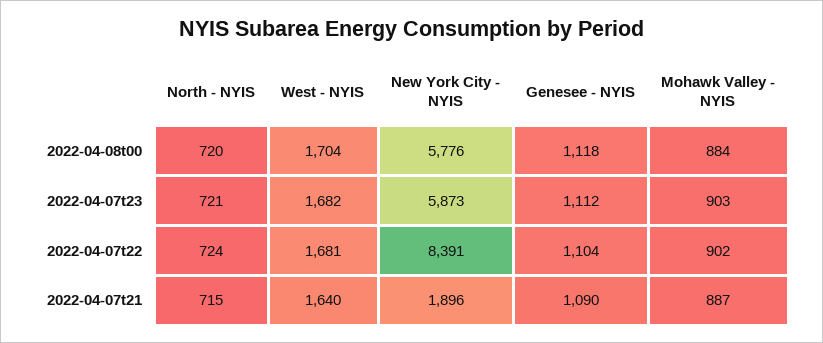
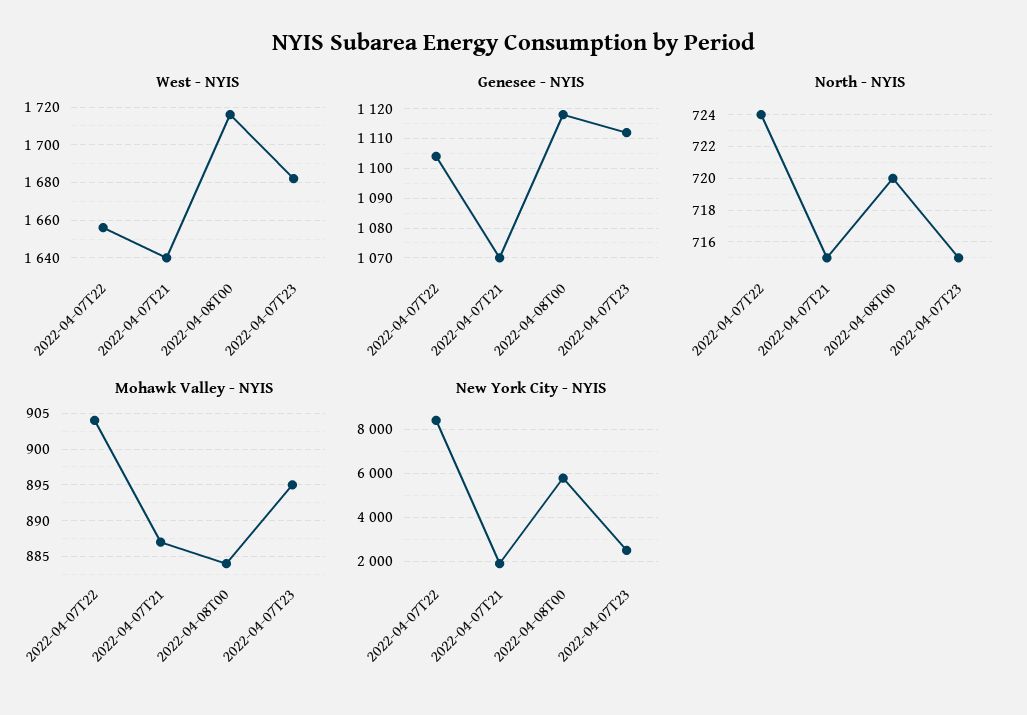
  {
    "North - NYIS": {
      "2022-04-08t00": 720,
-     "2022-04-07t23": 721,
+     "2022-04-07t23": 715,
      "2022-04-07t22": 724,
      "2022-04-07t21": 715
    },
    "West - NYIS": {
-     "2022-04-08t00": 1704,
+     "2022-04-08t00": 1715,
      "2022-04-07t23": 1682,
-     "2022-04-07t22": 1681,
+     "2022-04-07t22": 1655,
      "2022-04-07t21": 1640
    },
    "New York City - NYIS": {
      "2022-04-08t00": 5776,
-     "2022-04-07t23": 5873,
+     "2022-04-07t23": 2500,
      "2022-04-07t22": 8391,
      "2022-04-07t21": 1896
    },
    "Genesee - NYIS": {
      "2022-04-08t00": 1118,
      "2022-04-07t23": 1112,
      "2022-04-07t22": 1104,
-     "2022-04-07t21": 1090
+     "2022-04-07t21": 1070
    },
    "Mohawk Valley - NYIS": {
      "2022-04-08t00": 884,
-     "2022-04-07t23": 903,
+     "2022-04-07t23": 895,
-     "2022-04-07t22": 902,
+     "2022-04-07t22": 904,
      "2022-04-07t21": 887
    }
  }

